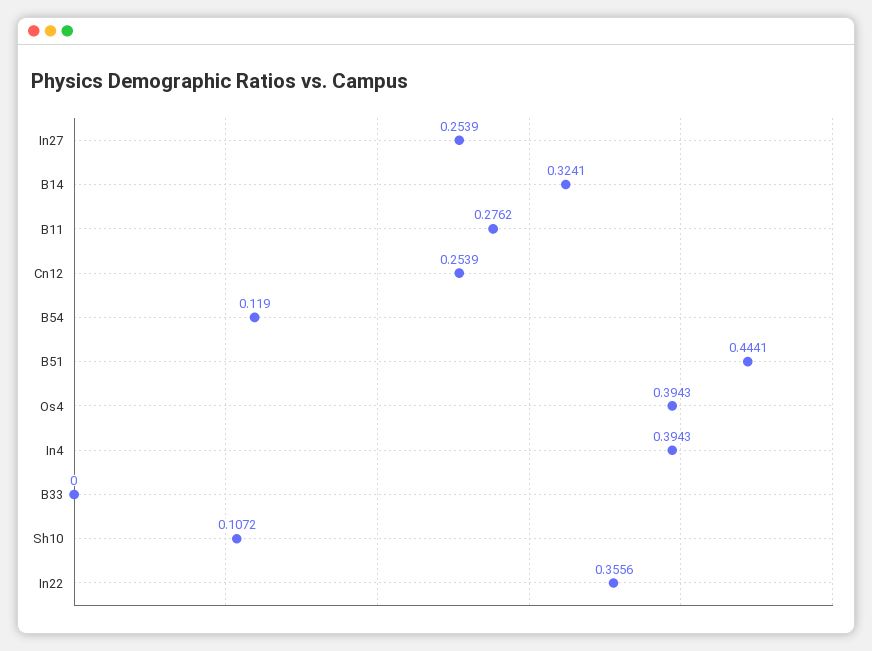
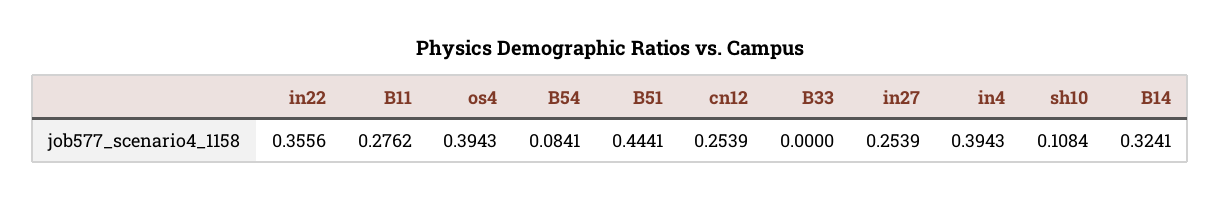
  {
    "In27": 0.2539,
    "B14": 0.3241,
    "B11": 0.2762,
    "Cn12": 0.2539,
-   "B54": 0.119,
+   "B54": 0.0841,
    "B51": 0.4441,
    "Os4": 0.3943,
    "In4": 0.3943,
    "B33": 0,
-   "Sh10": 0.1072,
+   "Sh10": 0.1084,
    "In22": 0.3556
  }

